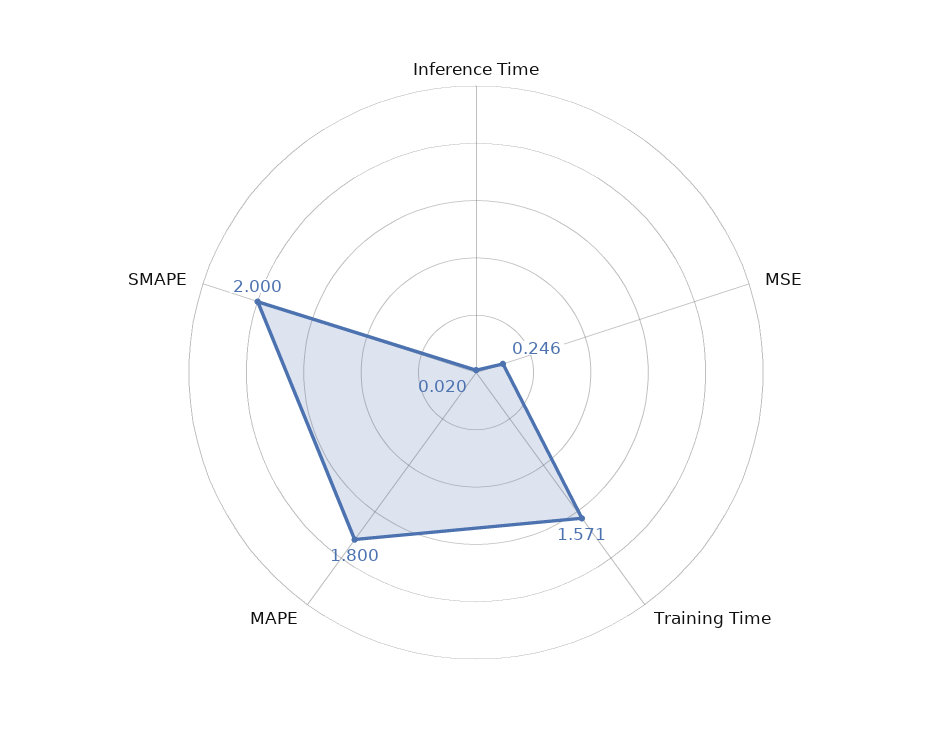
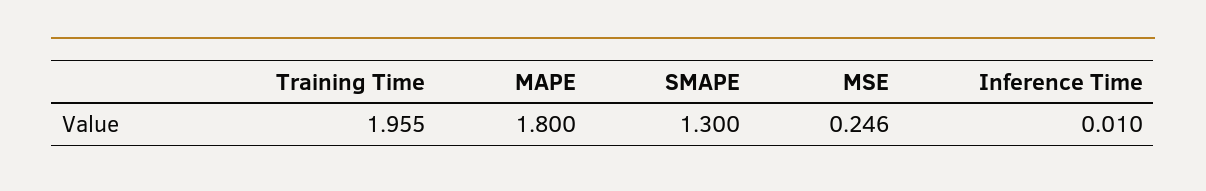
  {
-   "Inference Time": 0.02,
+   "Inference Time": 0.01,
    "MSE": 0.246,
-   "Training Time": 1.571,
+   "Training Time": 1.955,
    "MAPE": 1.8,
-   "SMAPE": 2
+   "SMAPE": 1.3
  }

